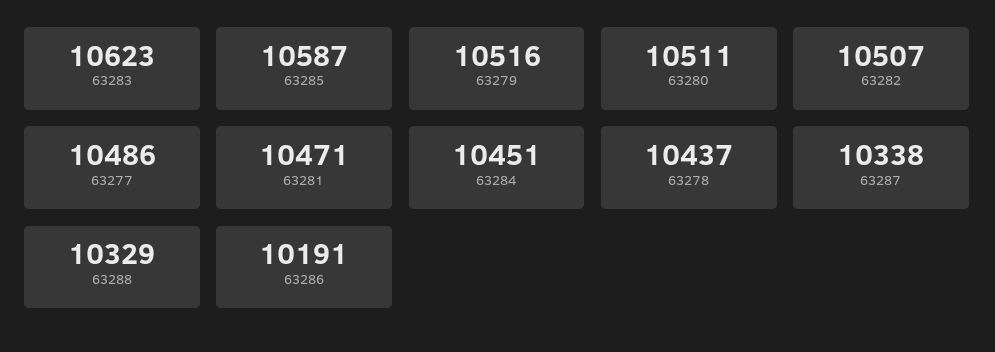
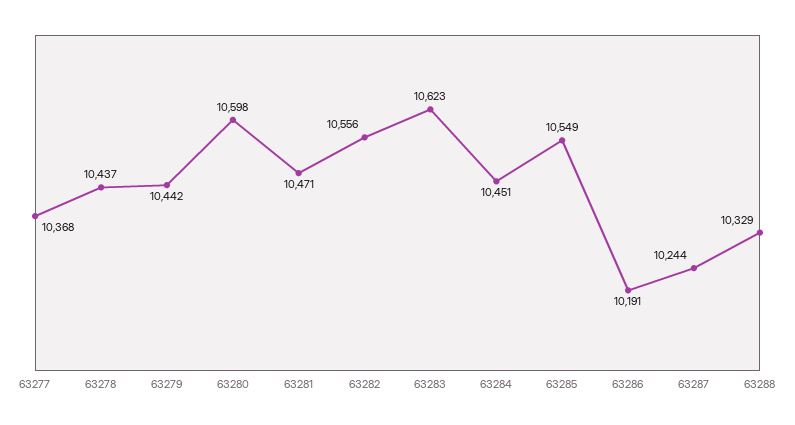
  {
    "63283": 10623,
-   "63285": 10587,
+   "63285": 10549,
-   "63279": 10516,
+   "63279": 10442,
-   "63280": 10511,
+   "63280": 10598,
-   "63282": 10507,
+   "63282": 10556,
-   "63277": 10486,
+   "63277": 10368,
    "63281": 10471,
    "63284": 10451,
    "63278": 10437,
-   "63287": 10338,
+   "63287": 10244,
    "63288": 10329,
    "63286": 10191
  }

